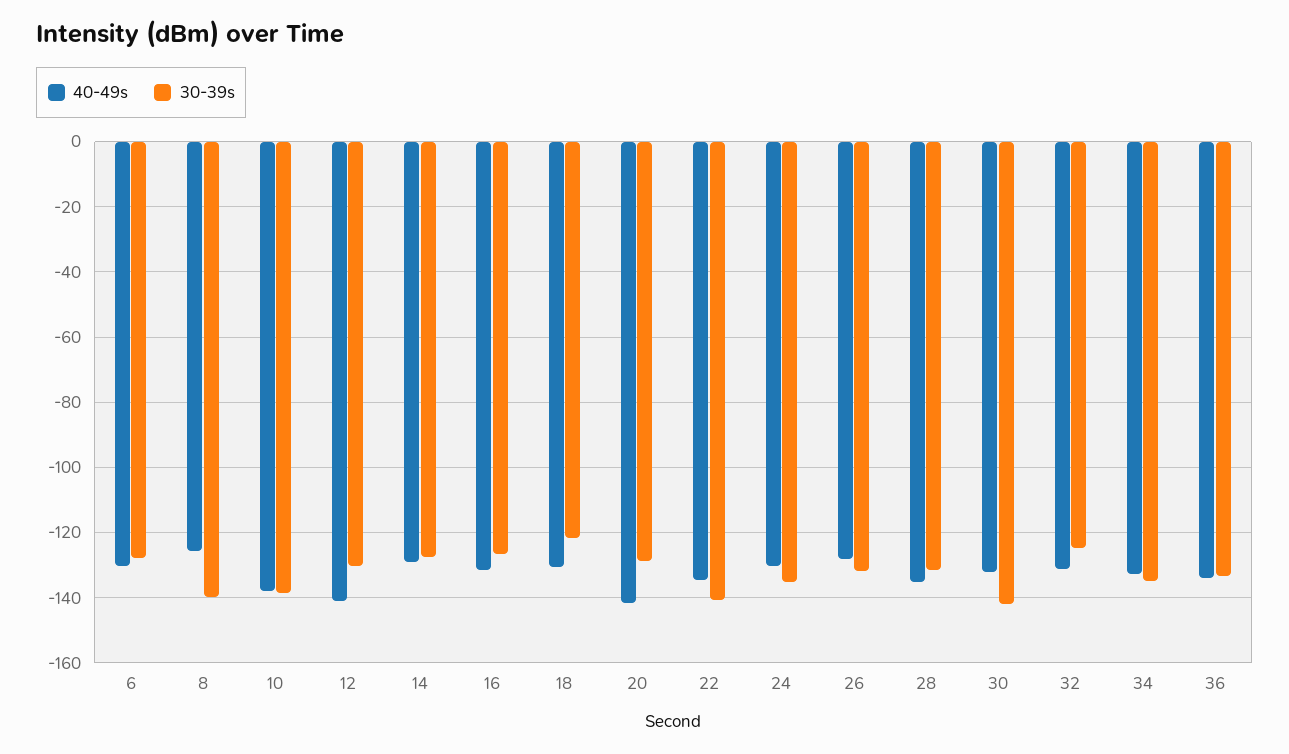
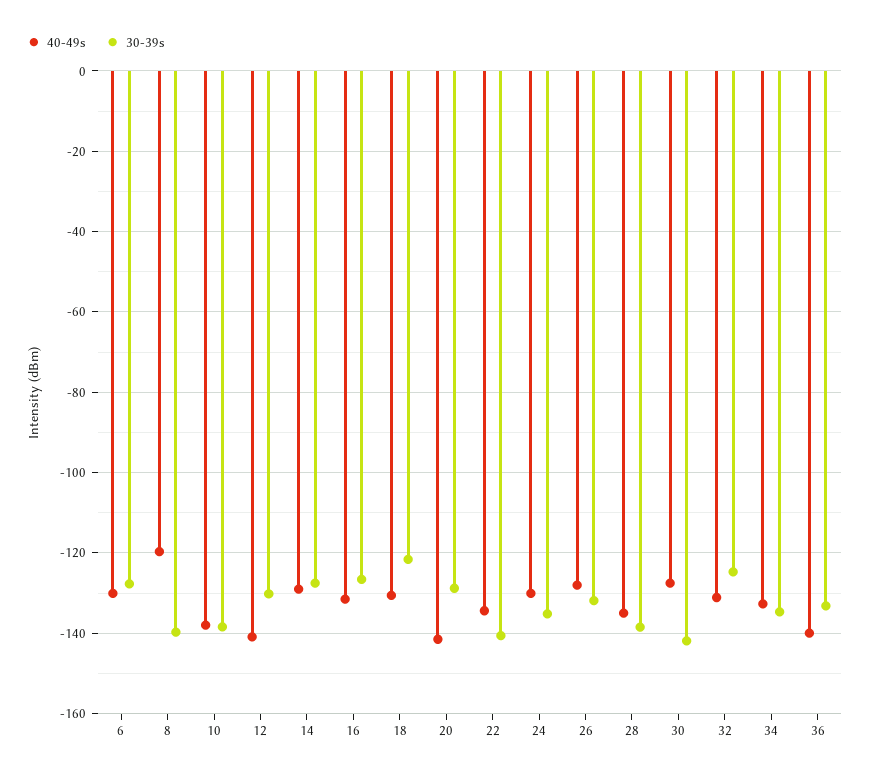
  {
    "40-49s": {
      "6": -130,
-     "8": -126,
+     "8": -120,
      "10": -138,
      "12": -140,
      "14": -130,
      "16": -132,
      "18": -130,
      "20": -142,
      "22": -134,
      "24": -130,
      "26": -128,
      "28": -136,
-     "30": -132,
+     "30": -128,
      "32": -132,
      "34": -132,
-     "36": -134
+     "36": -140
    },
    "30-39s": {
      "6": -128,
      "8": -140,
      "10": -138,
      "12": -130,
      "14": -128,
      "16": -126,
      "18": -122,
      "20": -128,
      "22": -140,
      "24": -136,
      "26": -132,
-     "28": -132,
+     "28": -138,
      "30": -142,
      "32": -124,
      "34": -134,
      "36": -134
    }
  }

